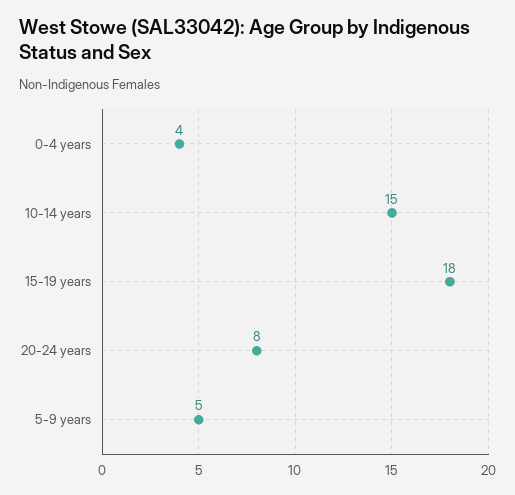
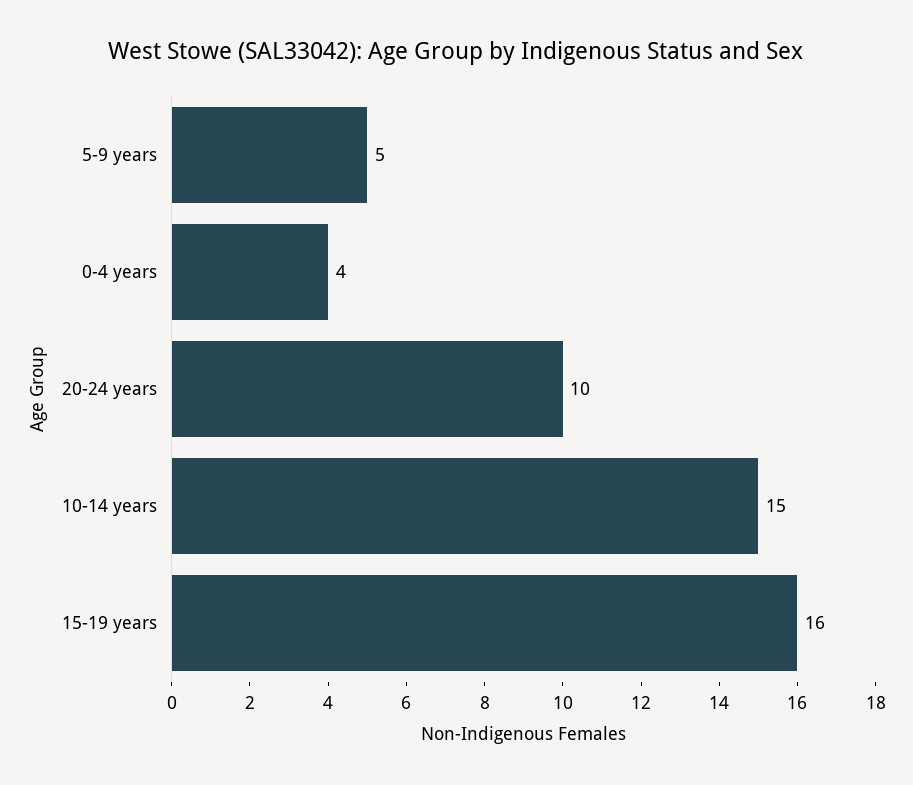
  {
    "0-4 years": 4,
    "10-14 years": 15,
-   "15-19 years": 18,
+   "15-19 years": 16,
-   "20-24 years": 8,
+   "20-24 years": 10,
    "5-9 years": 5
  }

